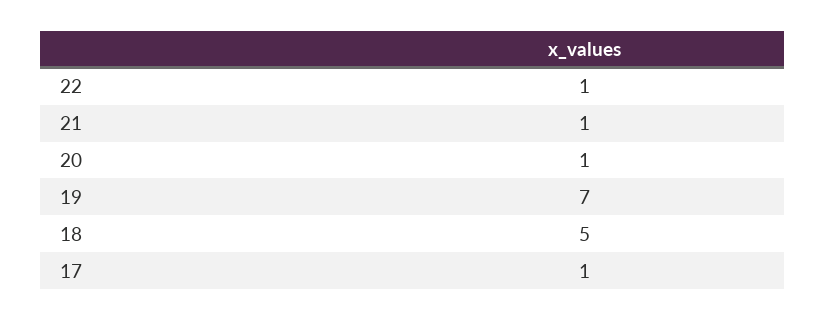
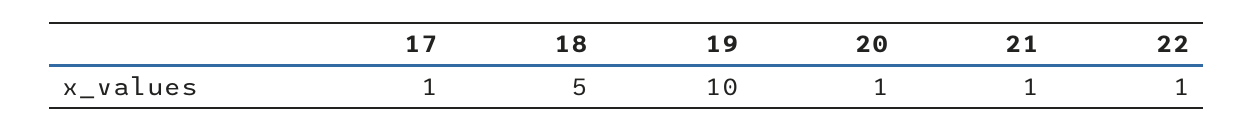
  {
    "22": 1,
    "21": 1,
    "20": 1,
-   "19": 7,
+   "19": 10,
    "18": 5,
    "17": 1
  }

